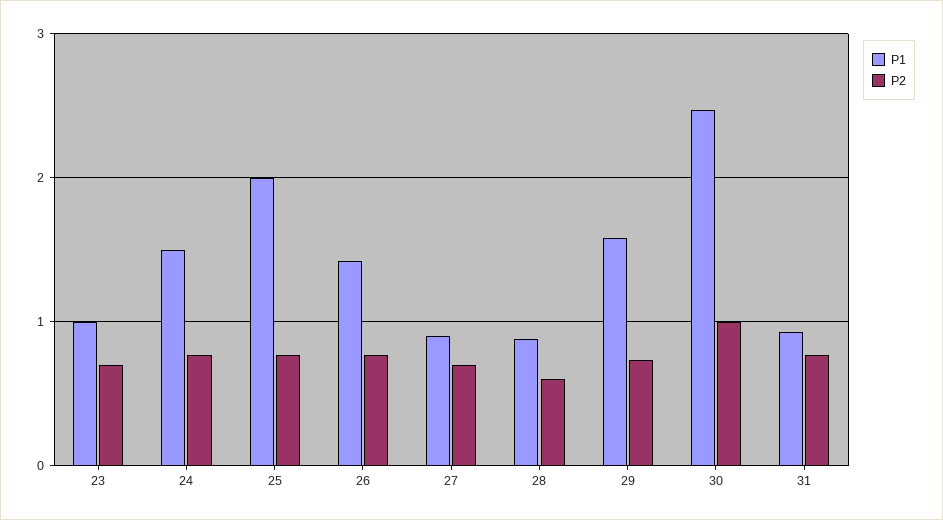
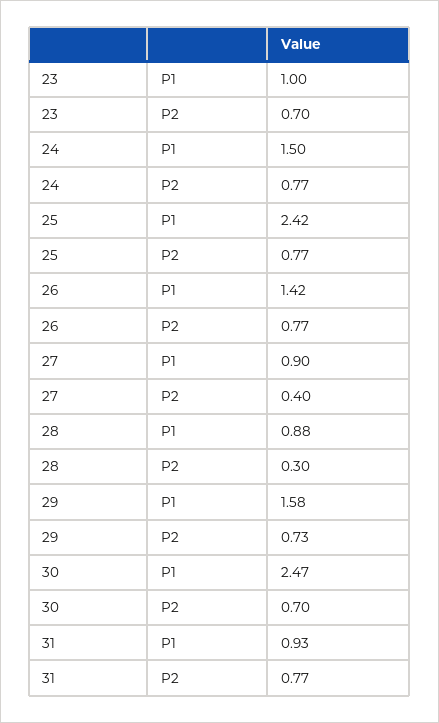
  {
    "P1": {
      "23": 1,
      "24": 1.5,
-     "25": 2,
+     "25": 2.42,
      "26": 1.42,
      "27": 0.9,
      "28": 0.88,
      "29": 1.58,
      "30": 2.47,
      "31": 0.93
    },
    "P2": {
      "23": 0.7,
      "24": 0.77,
      "25": 0.77,
      "26": 0.77,
-     "27": 0.7,
+     "27": 0.4,
-     "28": 0.6,
+     "28": 0.3,
      "29": 0.73,
-     "30": 1,
+     "30": 0.7,
      "31": 0.77
    }
  }

